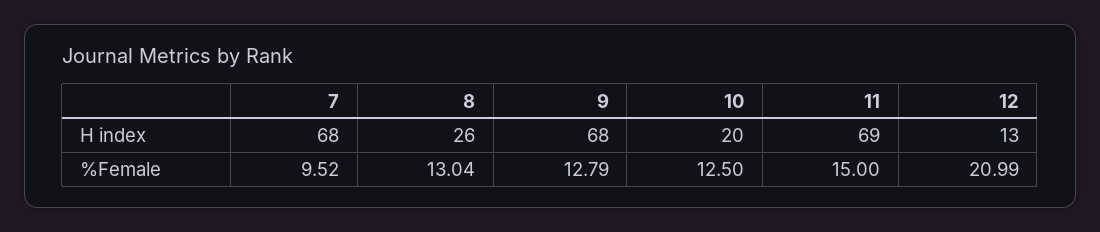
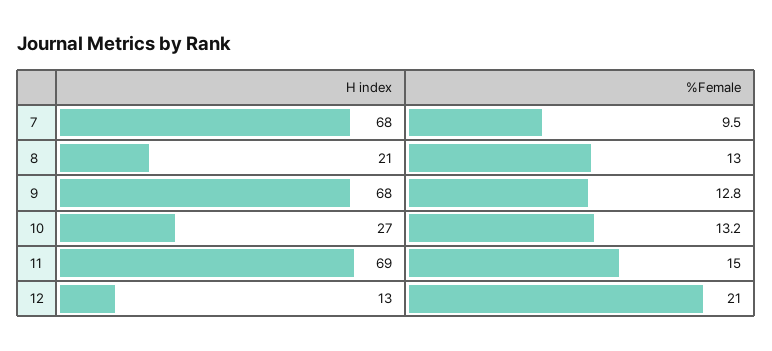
  {
    "7": {
      "H index": 68,
      "%Female": 9.52
    },
    "8": {
-     "H index": 26,
+     "H index": 21,
      "%Female": 13.04
    },
    "9": {
      "H index": 68,
      "%Female": 12.79
    },
    "10": {
-     "H index": 20,
+     "H index": 27,
-     "%Female": 12.5
+     "%Female": 13.2
    },
    "11": {
      "H index": 69,
      "%Female": 15
    },
    "12": {
      "H index": 13,
      "%Female": 20.99
    }
  }

